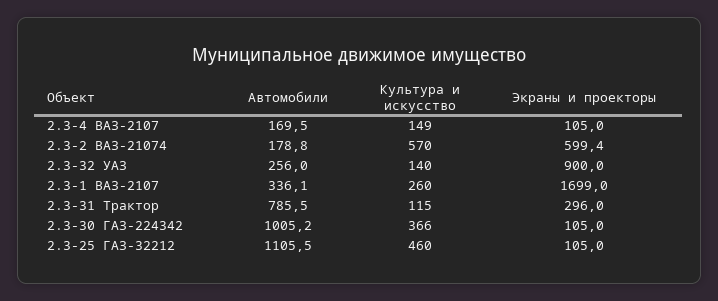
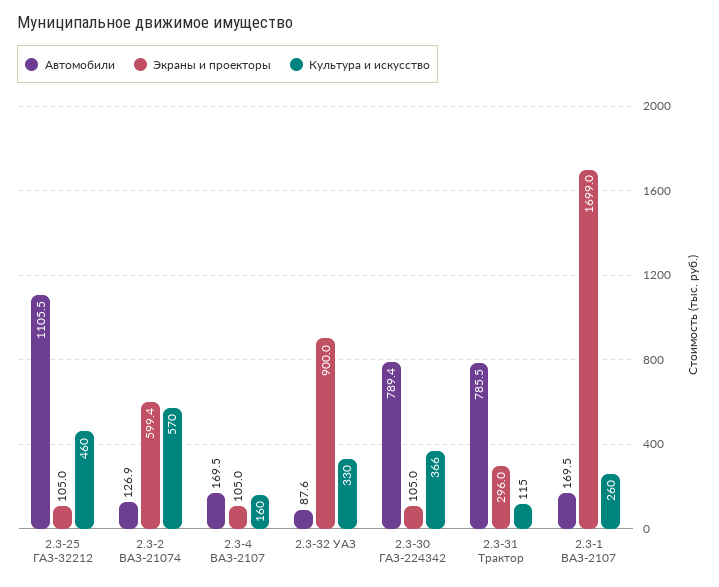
  {
    "Автомобили": {
      "2.3-4 ВАЗ-2107": 169.5,
-     "2.3-2 ВАЗ-21074": 178.8,
+     "2.3-2 ВАЗ-21074": 126.9,
-     "2.3-32 УАЗ": 256,
+     "2.3-32 УАЗ": 87.6,
-     "2.3-1 ВАЗ-2107": 336.1,
+     "2.3-1 ВАЗ-2107": 169.5,
      "2.3-31 Трактор": 785.5,
-     "2.3-30 ГАЗ-224342": 1005.2,
+     "2.3-30 ГАЗ-224342": 789.4,
      "2.3-25 ГАЗ-32212": 1105.5
    },
    "Культура и искусство": {
-     "2.3-4 ВАЗ-2107": 149,
+     "2.3-4 ВАЗ-2107": 160,
      "2.3-2 ВАЗ-21074": 570,
-     "2.3-32 УАЗ": 140,
+     "2.3-32 УАЗ": 330,
      "2.3-1 ВАЗ-2107": 260,
      "2.3-31 Трактор": 115,
      "2.3-30 ГАЗ-224342": 366,
      "2.3-25 ГАЗ-32212": 460
    },
    "Экраны и проекторы": {
      "2.3-4 ВАЗ-2107": 105,
      "2.3-2 ВАЗ-21074": 599.4,
      "2.3-32 УАЗ": 900,
      "2.3-1 ВАЗ-2107": 1699,
      "2.3-31 Трактор": 296,
      "2.3-30 ГАЗ-224342": 105,
      "2.3-25 ГАЗ-32212": 105
    }
  }

